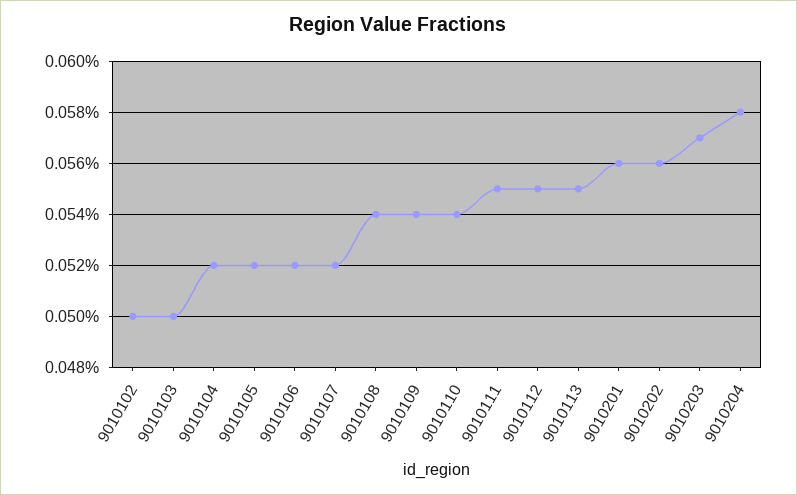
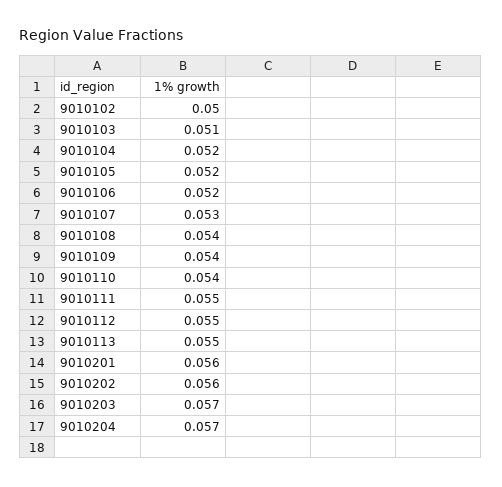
  {
    "9010102": 0.05,
-   "9010103": 0.05,
+   "9010103": 0.051,
    "9010104": 0.052,
    "9010105": 0.052,
    "9010106": 0.052,
-   "9010107": 0.052,
+   "9010107": 0.053,
    "9010108": 0.054,
    "9010109": 0.054,
    "9010110": 0.054,
    "9010111": 0.055,
    "9010112": 0.055,
    "9010113": 0.055,
    "9010201": 0.056,
    "9010202": 0.056,
    "9010203": 0.057,
-   "9010204": 0.058
+   "9010204": 0.057
  }

